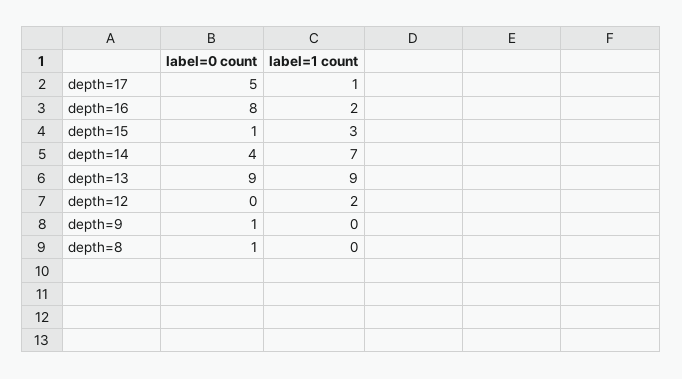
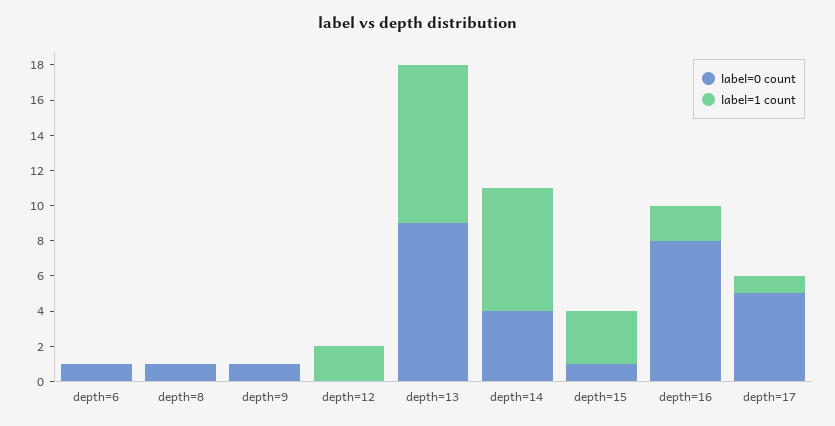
  {
    "label=0 count": {
      "depth=17": 5,
      "depth=16": 8,
      "depth=15": 1,
      "depth=14": 4,
      "depth=13": 9,
      "depth=12": 0,
      "depth=9": 1,
-     "depth=8": 1
+     "depth=8": 1,
+     "depth=6": 1
    },
    "label=1 count": {
      "depth=17": 1,
      "depth=16": 2,
      "depth=15": 3,
      "depth=14": 7,
      "depth=13": 9,
      "depth=12": 2,
      "depth=9": 0,
-     "depth=8": 0
+     "depth=8": 0,
+     "depth=6": 0
    }
  }

